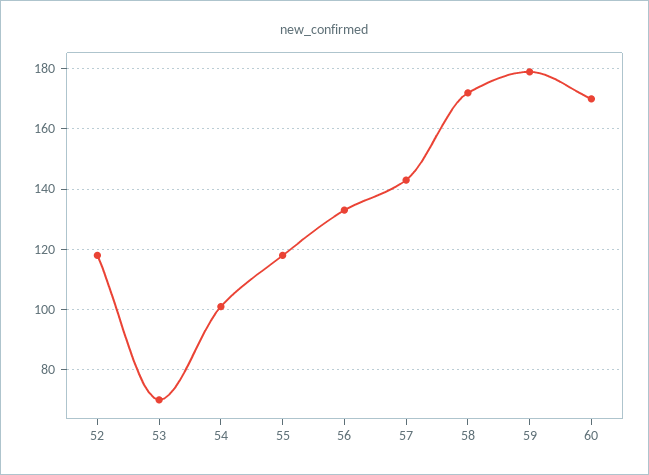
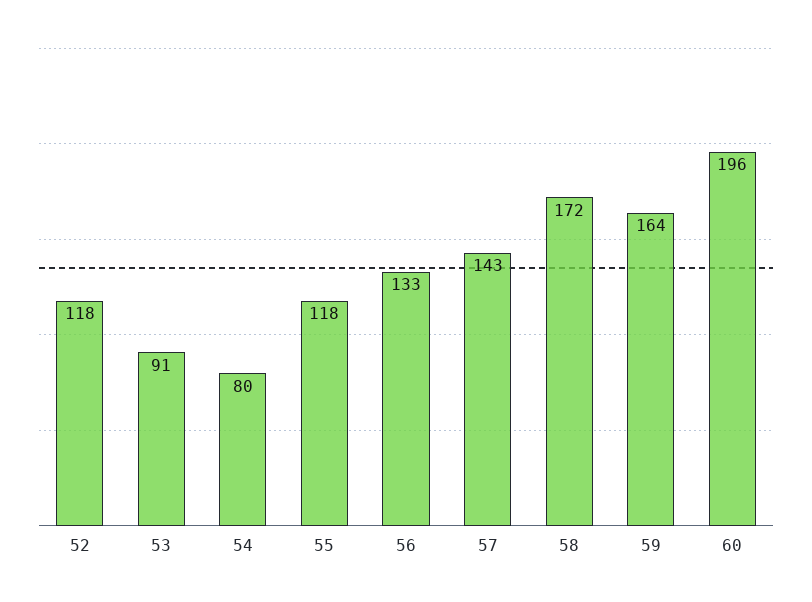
  {
    "52": 118,
-   "53": 70,
+   "53": 91,
-   "54": 100,
+   "54": 80,
    "55": 118,
    "56": 133,
    "57": 143,
    "58": 172,
-   "59": 180,
+   "59": 164,
-   "60": 170
+   "60": 196
  }

